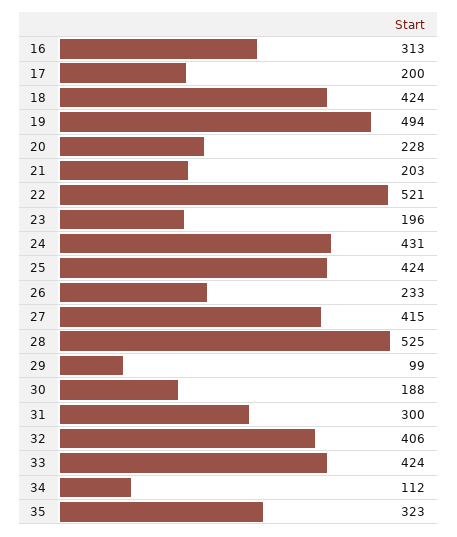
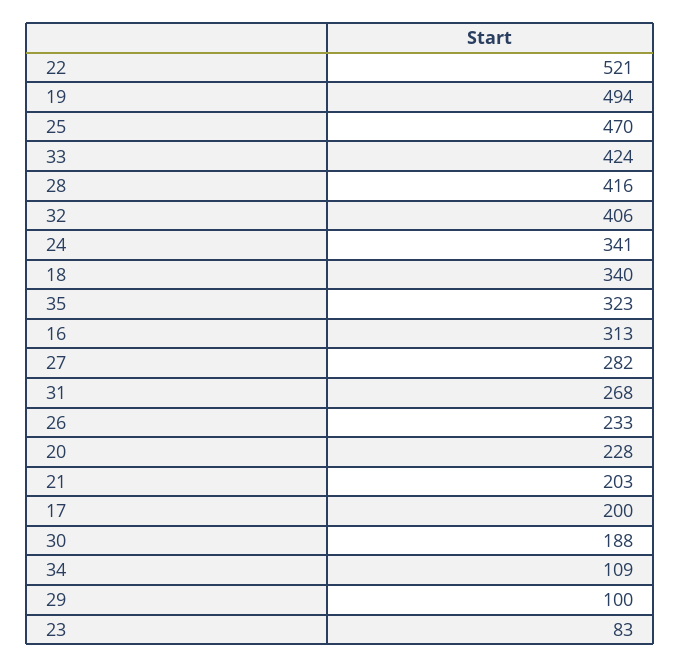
  {
    "16": 313,
    "17": 200,
-   "18": 424,
+   "18": 340,
    "19": 494,
    "20": 228,
    "21": 203,
    "22": 521,
-   "23": 196,
+   "23": 83,
-   "24": 431,
+   "24": 341,
-   "25": 424,
+   "25": 470,
    "26": 233,
-   "27": 415,
+   "27": 282,
-   "28": 525,
+   "28": 416,
-   "29": 99,
+   "29": 100,
    "30": 188,
-   "31": 300,
+   "31": 268,
    "32": 406,
    "33": 424,
-   "34": 112,
+   "34": 109,
    "35": 323
  }

